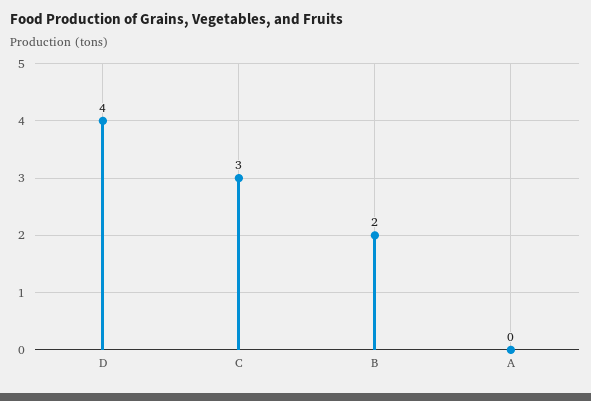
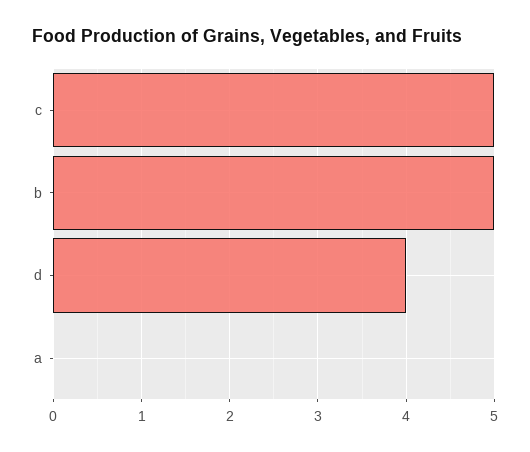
  {
    "D": 4,
-   "C": 3,
+   "C": 5,
-   "B": 2,
+   "B": 5,
    "A": 0
  }

